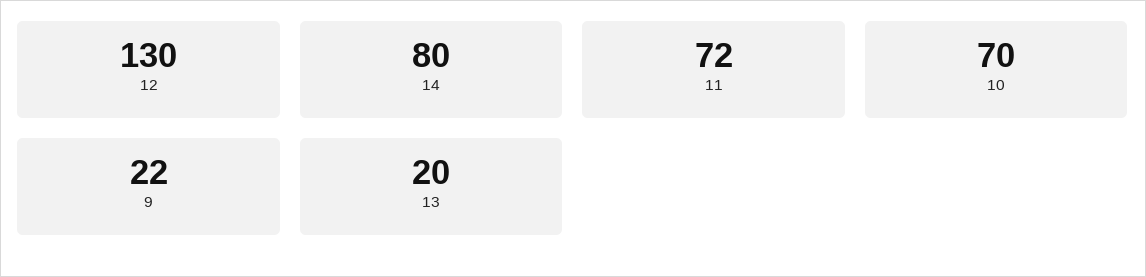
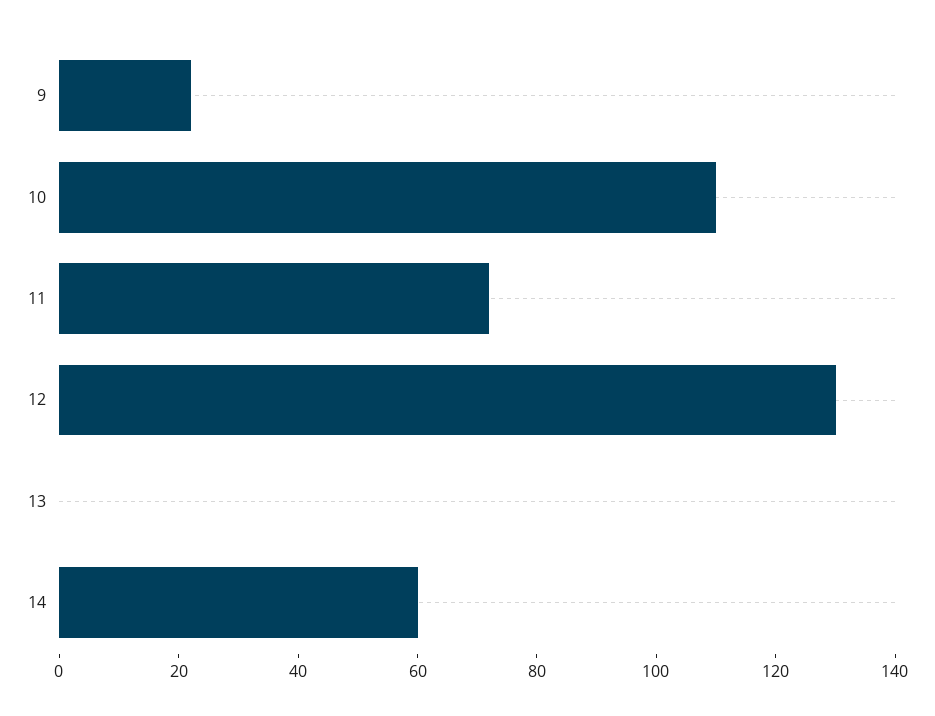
  {
    "12": 130,
-   "14": 80,
+   "14": 60,
    "11": 72,
-   "10": 70,
+   "10": 110,
    "9": 22,
-   "13": 20
+   "13": 0
  }

